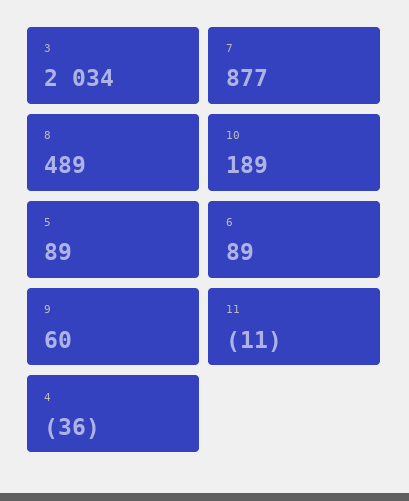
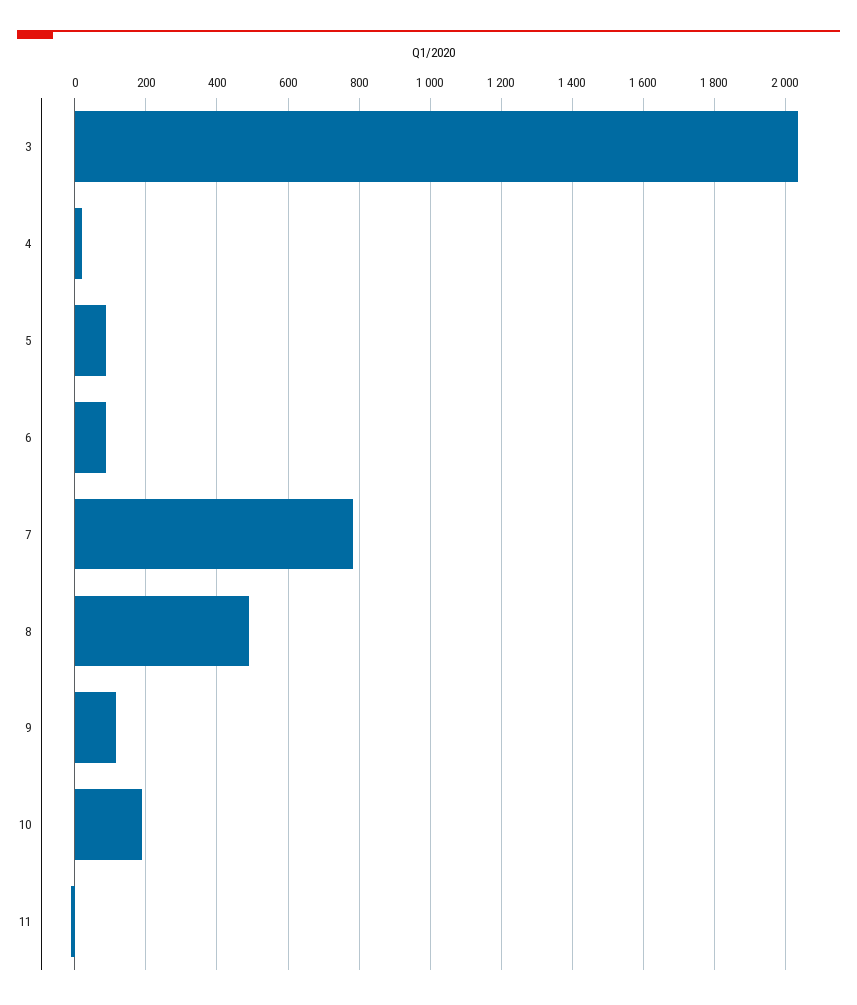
  {
    "3": 2034,
-   "7": 877,
+   "7": 780,
    "8": 489,
    "10": 189,
    "5": 89,
    "6": 89,
-   "9": 60,
+   "9": 120,
    "11": -11,
-   "4": -36
+   "4": 20
  }

